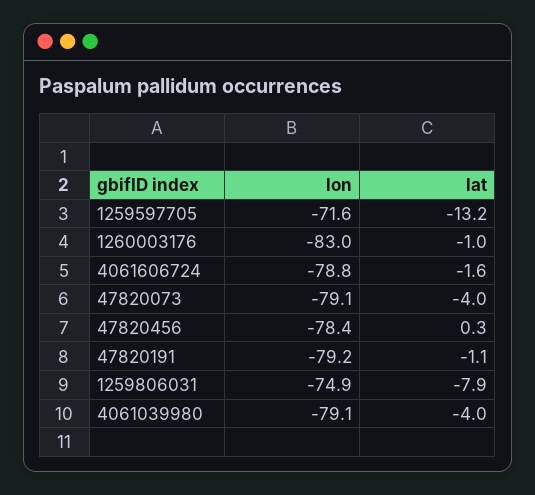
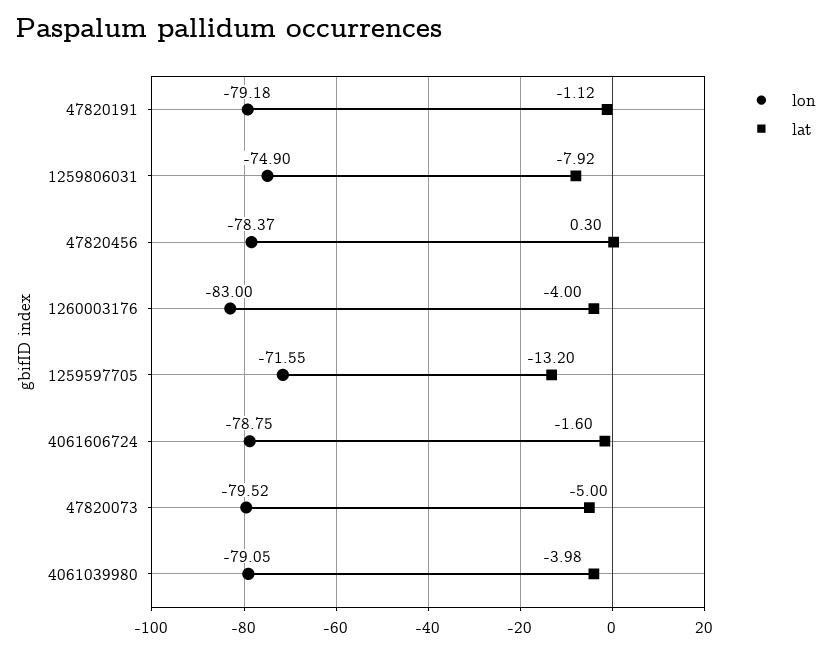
  {
    "lon": {
      "1259597705": -71.55,
      "1260003176": -83,
      "4061606724": -78.75,
-     "47820073": -79.1,
+     "47820073": -79.52,
      "47820456": -78.37,
      "47820191": -79.18,
      "1259806031": -74.9,
      "4061039980": -79.05
    },
    "lat": {
      "1259597705": -13.2,
-     "1260003176": -1,
+     "1260003176": -4,
      "4061606724": -1.6,
-     "47820073": -4,
+     "47820073": -5,
      "47820456": 0.3,
      "47820191": -1.12,
      "1259806031": -7.92,
      "4061039980": -3.98
    }
  }

